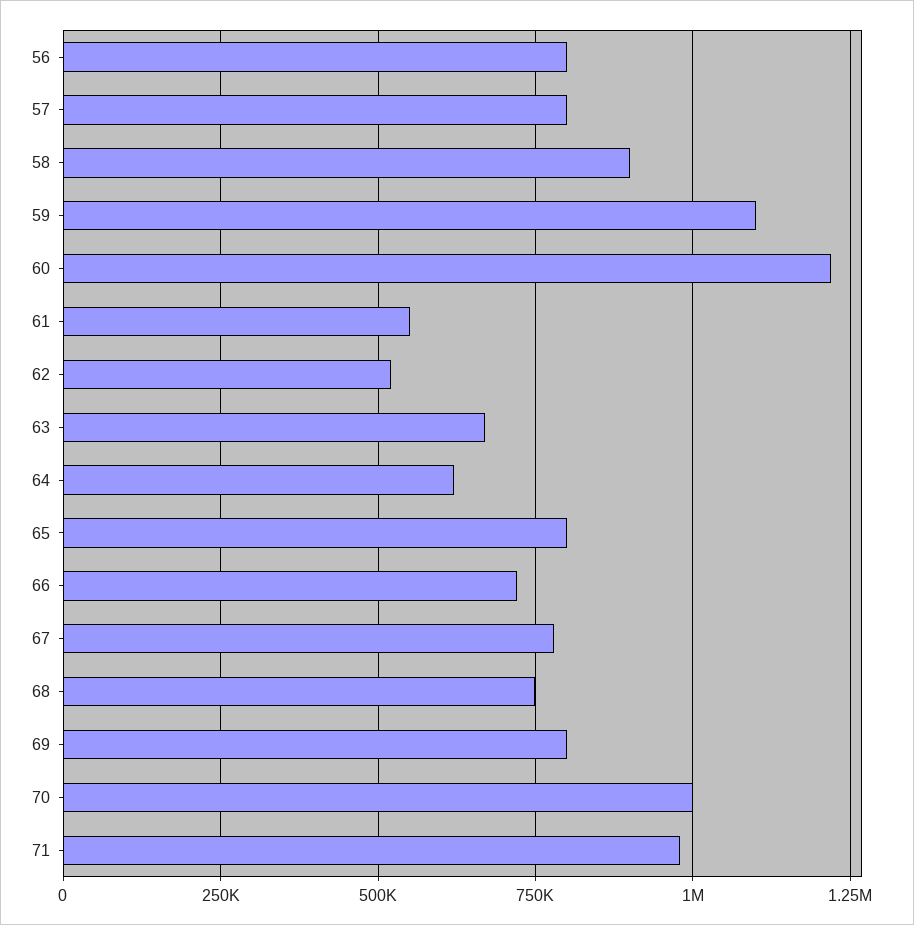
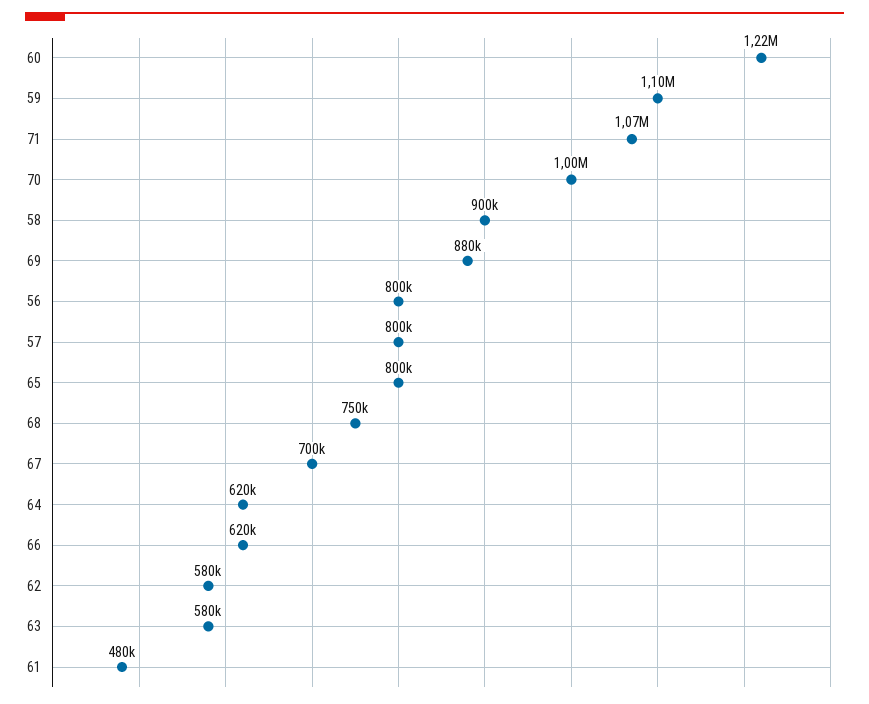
  {
    "56": 800000,
    "57": 800000,
    "58": 900000,
    "59": 1100000,
    "60": 1220000,
-   "61": 550000,
+   "61": 480000,
-   "62": 525000,
+   "62": 580000,
-   "63": 675000,
+   "63": 580000,
    "64": 620000,
    "65": 800000,
-   "66": 725000,
+   "66": 620000,
-   "67": 775000,
+   "67": 700000,
    "68": 750000,
-   "69": 800000,
+   "69": 880000,
    "70": 1000000,
-   "71": 975000
+   "71": 1070000
  }

